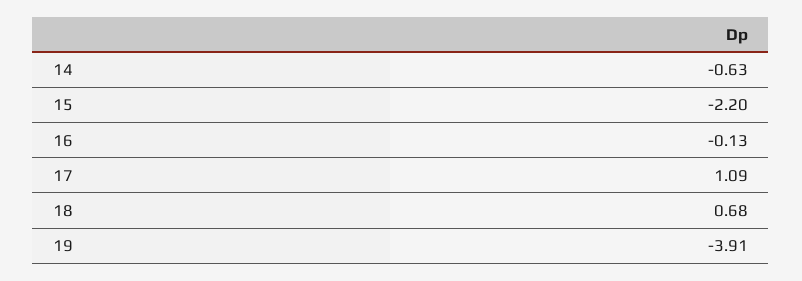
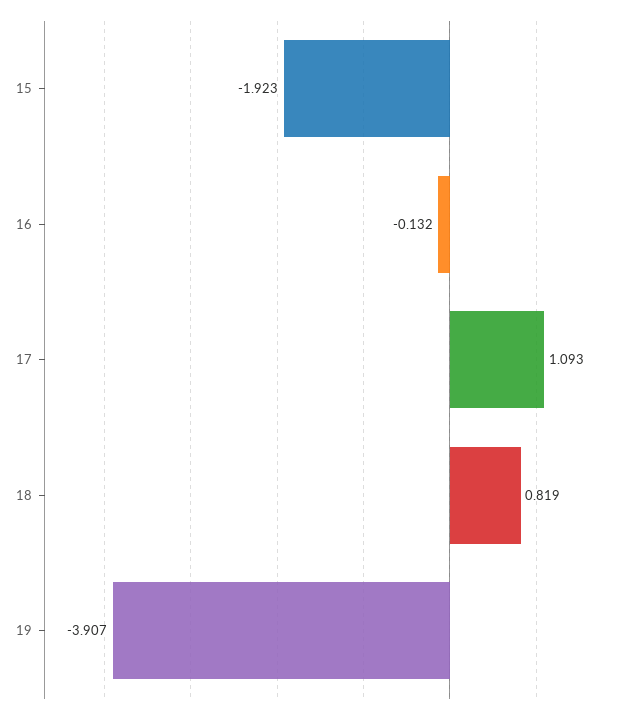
  {
-   "14": -0.63,
-   "15": -2.2,
+   "15": -1.923,
    "16": -0.132,
    "17": 1.093,
-   "18": 0.68,
+   "18": 0.819,
    "19": -3.907
  }

